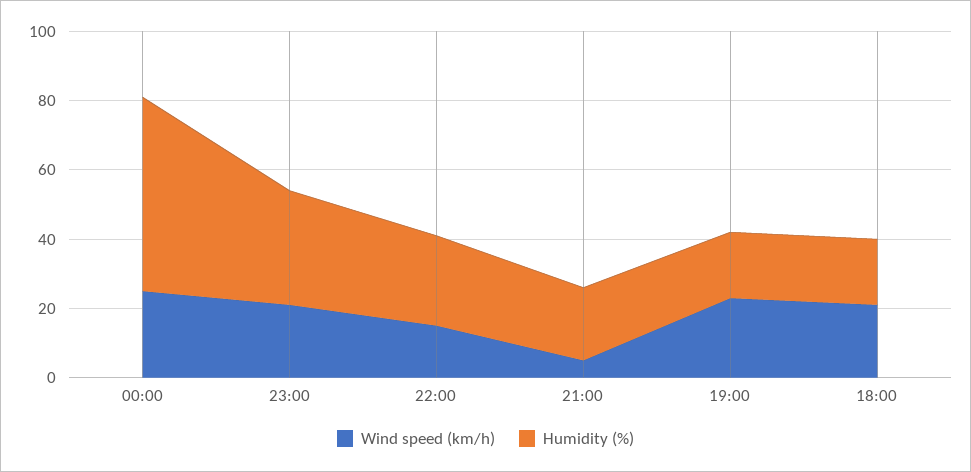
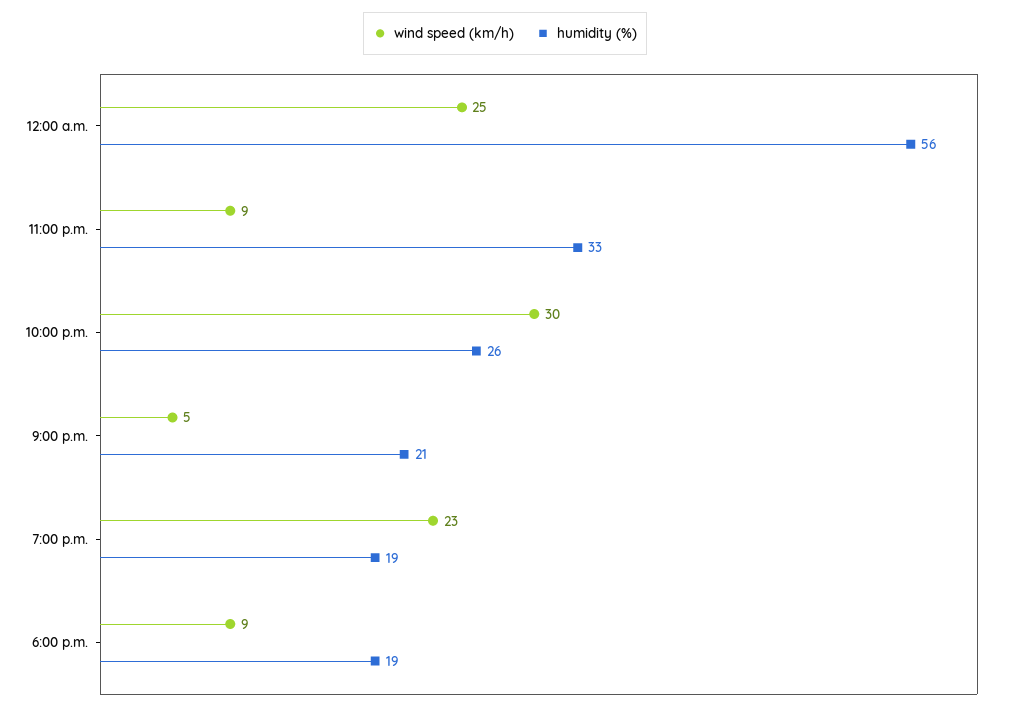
  {
    "Wind speed (km/h)": {
      "00:00": 25,
-     "23:00": 20,
+     "23:00": 9,
-     "22:00": 15,
+     "22:00": 30,
      "21:00": 5,
      "19:00": 23,
-     "18:00": 20
+     "18:00": 9
    },
    "Humidity (%)": {
      "00:00": 56,
      "23:00": 33,
      "22:00": 26,
      "21:00": 21,
      "19:00": 19,
      "18:00": 19
    }
  }

